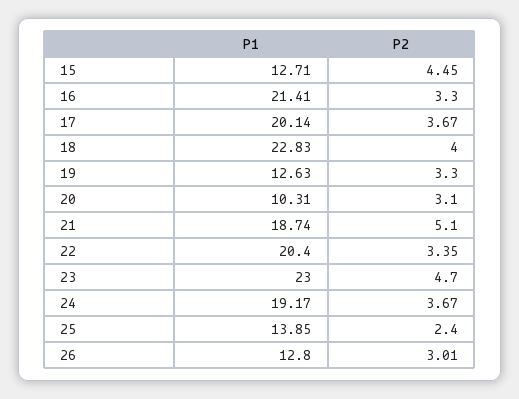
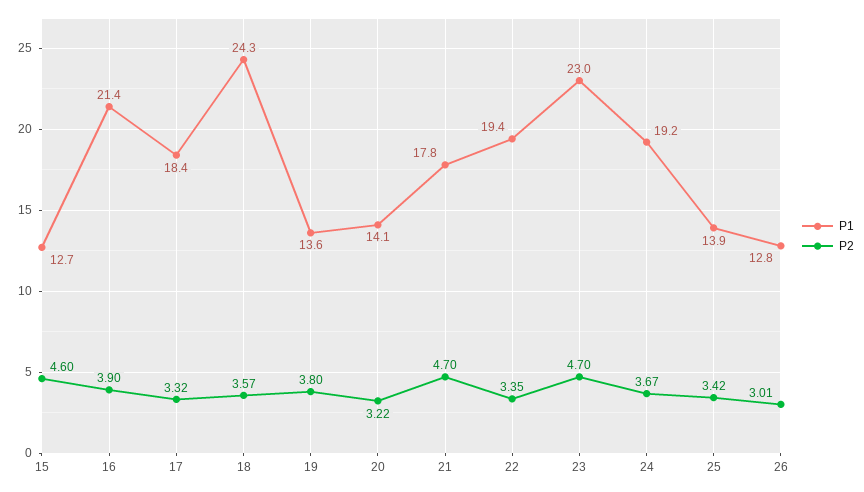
  {
    "P1": {
      "15": 12.71,
      "16": 21.41,
-     "17": 20.14,
+     "17": 18.4,
-     "18": 22.83,
+     "18": 24.3,
-     "19": 12.63,
+     "19": 13.6,
-     "20": 10.31,
+     "20": 14.1,
-     "21": 18.74,
+     "21": 17.8,
-     "22": 20.4,
+     "22": 19.4,
      "23": 23,
      "24": 19.17,
      "25": 13.85,
      "26": 12.8
    },
    "P2": {
-     "15": 4.45,
+     "15": 4.6,
-     "16": 3.3,
+     "16": 3.9,
-     "17": 3.67,
+     "17": 3.32,
-     "18": 4,
+     "18": 3.57,
-     "19": 3.3,
+     "19": 3.8,
-     "20": 3.1,
+     "20": 3.22,
-     "21": 5.1,
+     "21": 4.7,
      "22": 3.35,
      "23": 4.7,
      "24": 3.67,
-     "25": 2.4,
+     "25": 3.42,
      "26": 3.01
    }
  }

